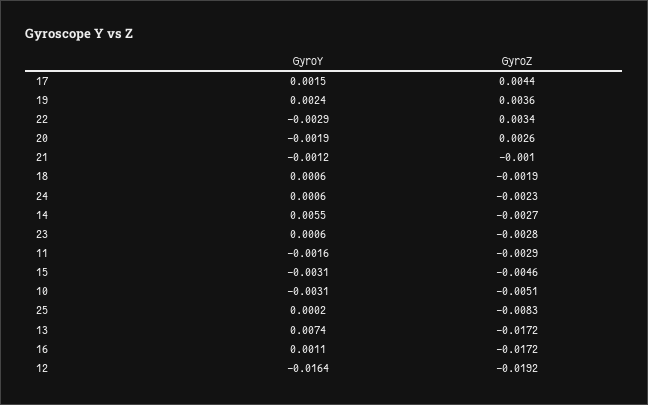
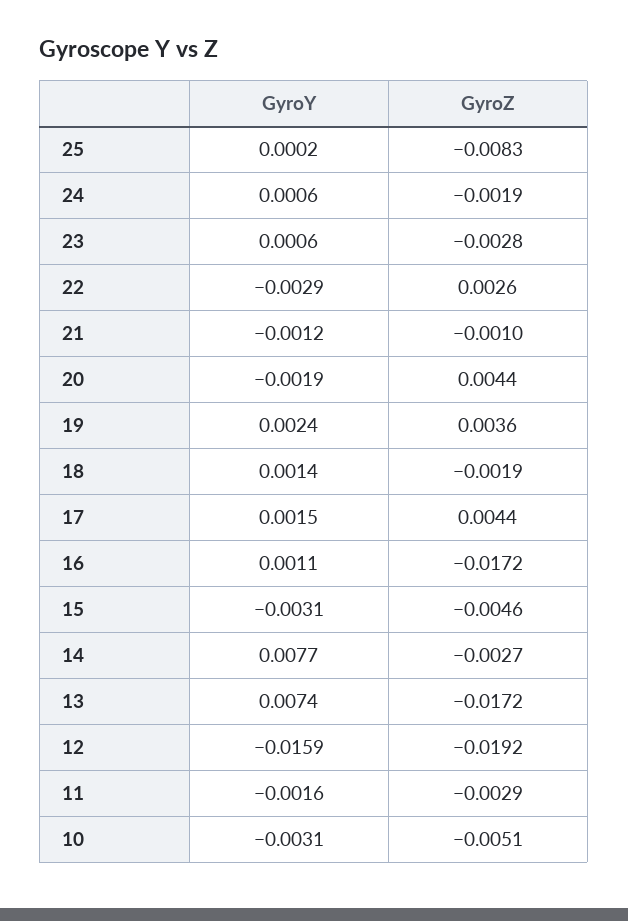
  {
    "GyroY": {
      "17": 0.0015,
      "19": 0.0024,
      "22": -0.0029,
      "20": -0.0019,
      "21": -0.0012,
-     "18": 0.0006,
+     "18": 0.0014,
      "24": 0.0006,
-     "14": 0.0055,
+     "14": 0.0077,
      "23": 0.0006,
      "11": -0.0016,
      "15": -0.0031,
      "10": -0.0031,
      "25": 0.0002,
      "13": 0.0074,
      "16": 0.0011,
-     "12": -0.0164
+     "12": -0.0159
    },
    "GyroZ": {
      "17": 0.0044,
      "19": 0.0036,
-     "22": 0.0034,
+     "22": 0.0026,
-     "20": 0.0026,
+     "20": 0.0044,
      "21": -0.001,
      "18": -0.0019,
-     "24": -0.0023,
+     "24": -0.0019,
      "14": -0.0027,
      "23": -0.0028,
      "11": -0.0029,
      "15": -0.0046,
      "10": -0.0051,
      "25": -0.0083,
      "13": -0.0172,
      "16": -0.0172,
      "12": -0.0192
    }
  }

